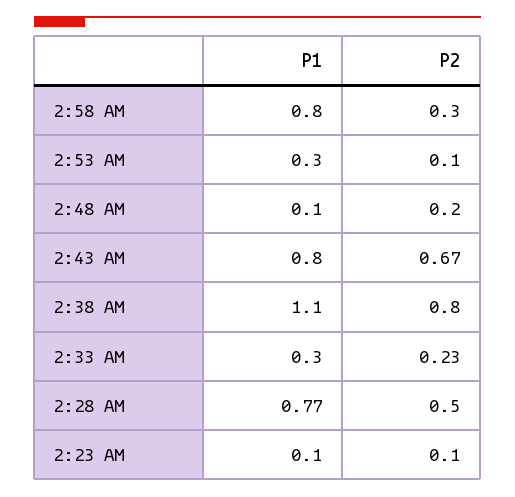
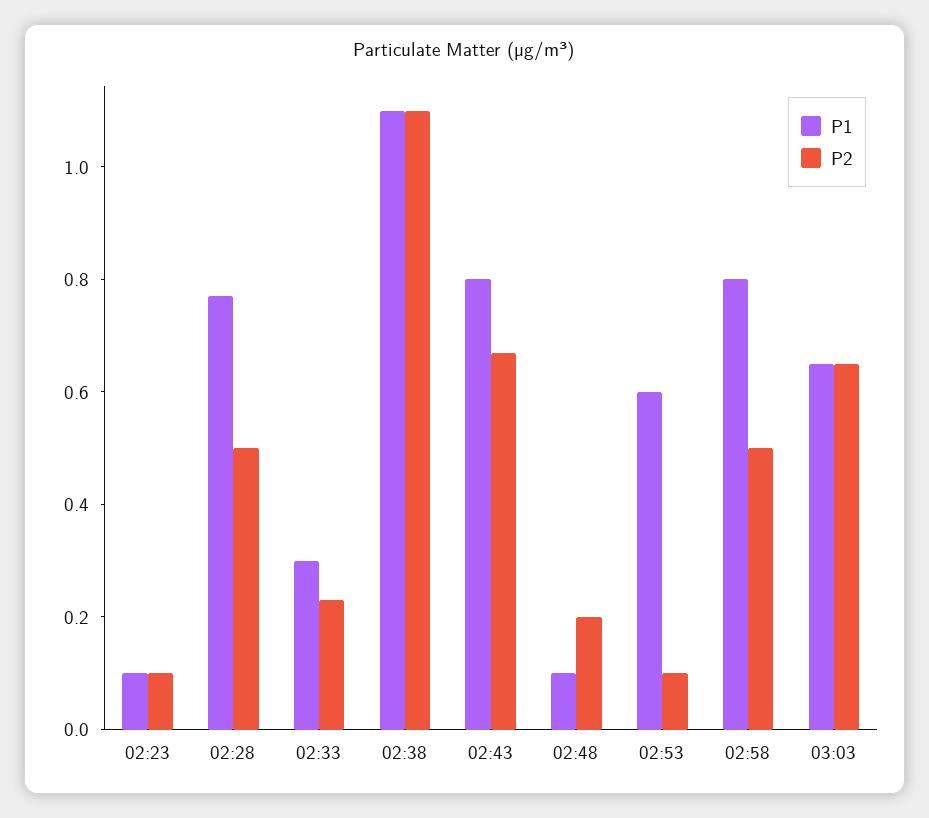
  {
    "P1": {
      "2:58 AM": 0.8,
-     "2:53 AM": 0.3,
+     "2:53 AM": 0.6,
      "2:48 AM": 0.1,
      "2:43 AM": 0.8,
      "2:38 AM": 1.1,
      "2:33 AM": 0.3,
      "2:28 AM": 0.77,
-     "2:23 AM": 0.1
+     "2:23 AM": 0.1,
+     "03:03": 0.65
    },
    "P2": {
-     "2:58 AM": 0.3,
+     "2:58 AM": 0.5,
      "2:53 AM": 0.1,
      "2:48 AM": 0.2,
      "2:43 AM": 0.67,
-     "2:38 AM": 0.8,
+     "2:38 AM": 1.1,
      "2:33 AM": 0.23,
      "2:28 AM": 0.5,
-     "2:23 AM": 0.1
+     "2:23 AM": 0.1,
+     "03:03": 0.65
    }
  }

